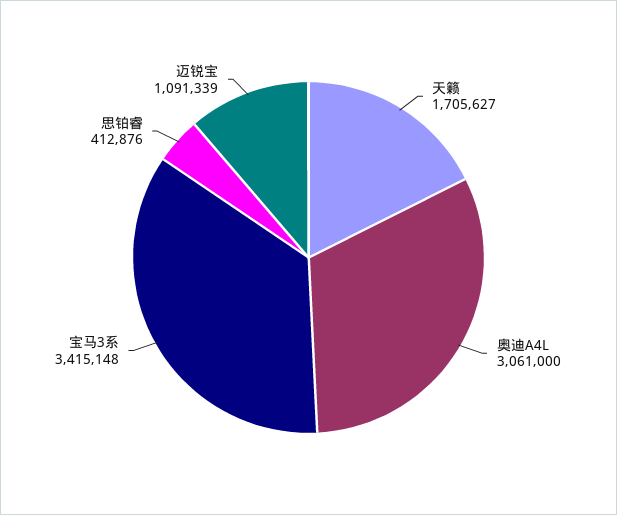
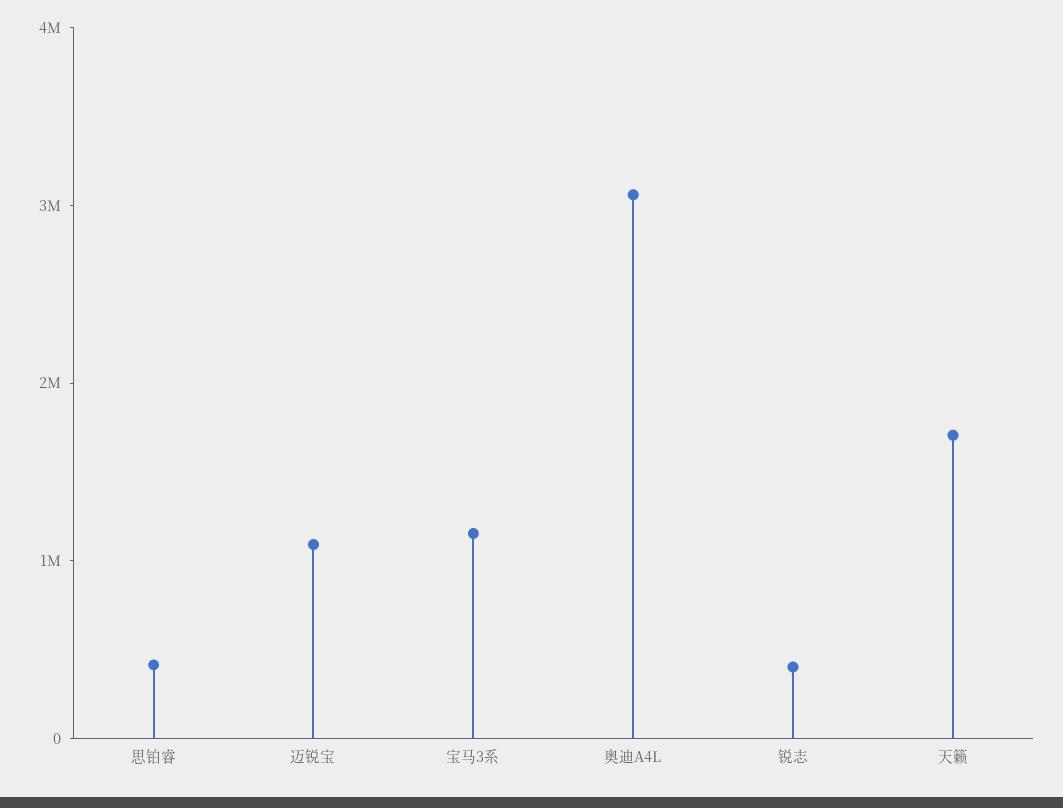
  {
    "天籁": 1705627,
    "奥迪A4L": 3061000,
-   "宝马3系": 3415148,
+   "宝马3系": 1200000,
    "思铂睿": 412876,
-   "迈锐宝": 1091339
+   "迈锐宝": 1091339,
+   "锐志": 400000
  }

